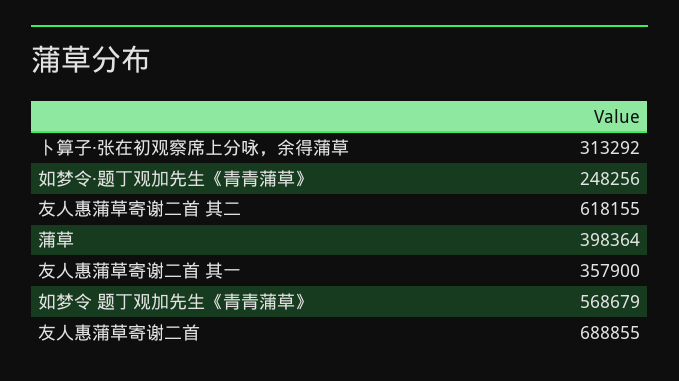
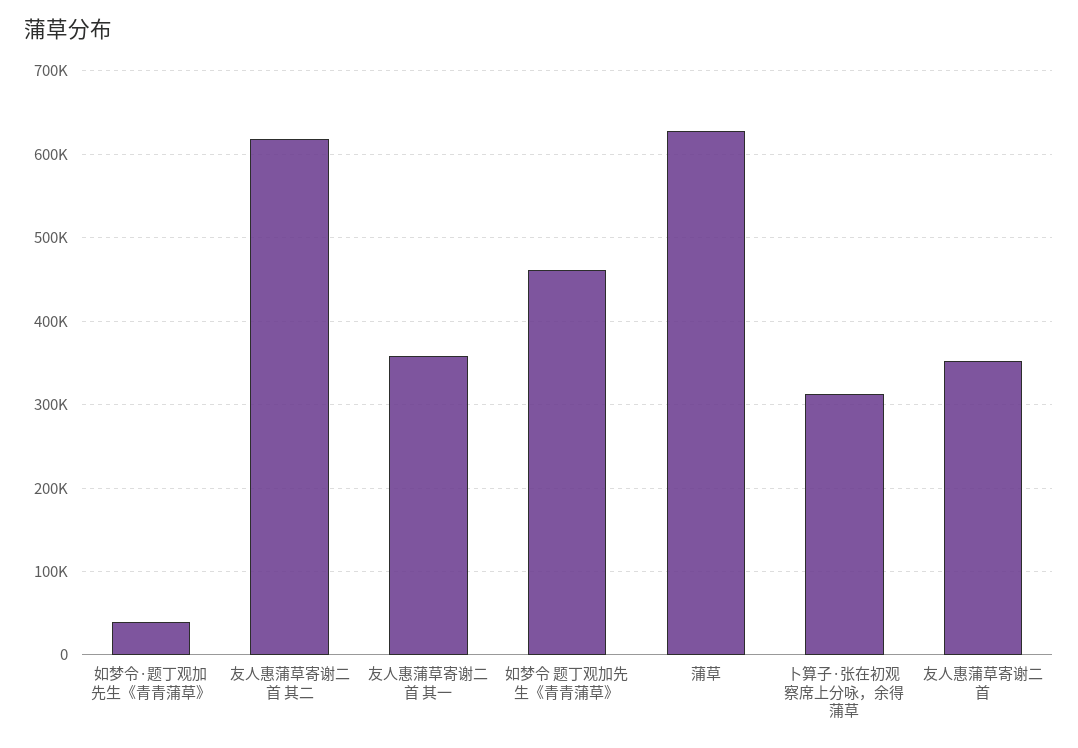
  {
    "卜算子·张在初观察席上分咏，余得蒲草": 313292,
-   "如梦令·题丁观加先生《青青蒲草》": 248256,
+   "如梦令·题丁观加先生《青青蒲草》": 40000,
    "友人惠蒲草寄谢二首 其二": 618155,
-   "蒲草": 398364,
+   "蒲草": 630000,
    "友人惠蒲草寄谢二首 其一": 357900,
-   "如梦令 题丁观加先生《青青蒲草》": 568679,
+   "如梦令 题丁观加先生《青青蒲草》": 460000,
-   "友人惠蒲草寄谢二首": 688855
+   "友人惠蒲草寄谢二首": 350000
  }

